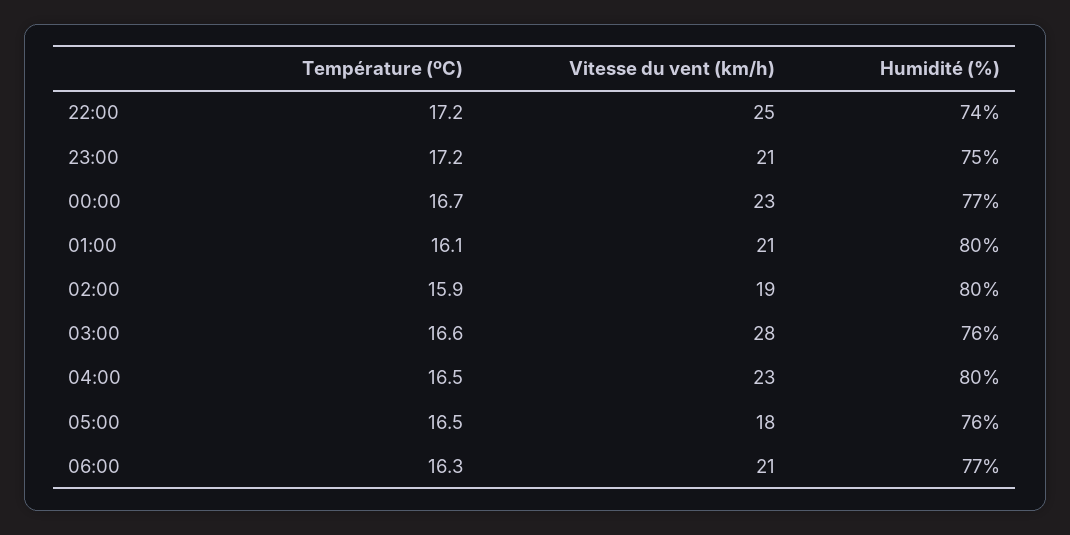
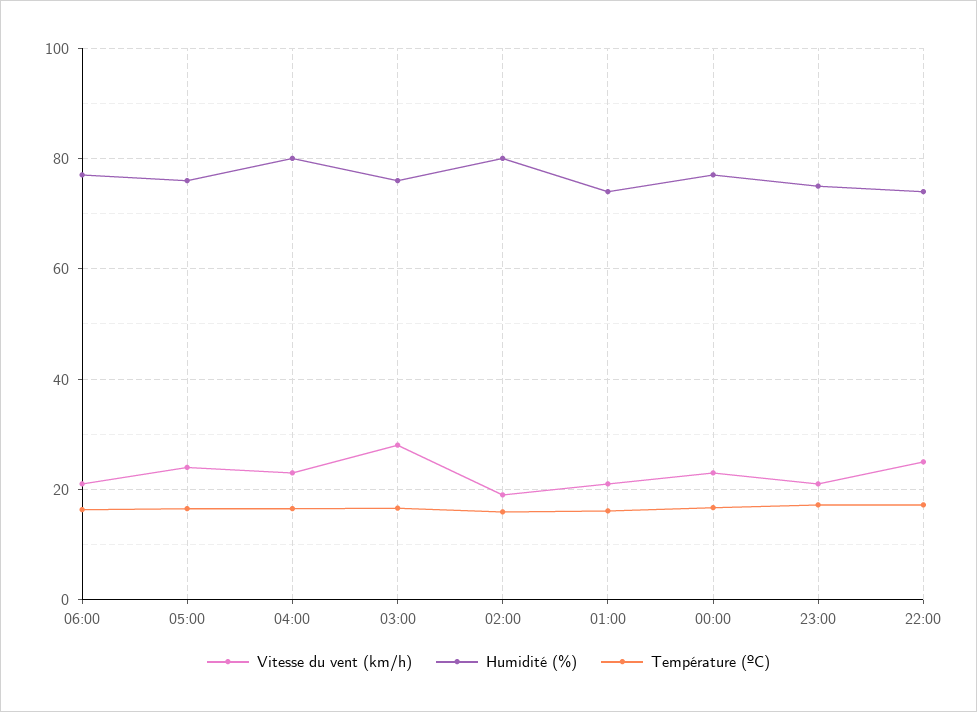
  {
    "Température (ºC)": {
      "22:00": 17.2,
      "23:00": 17.2,
      "00:00": 16.7,
      "01:00": 16.1,
      "02:00": 15.9,
      "03:00": 16.6,
      "04:00": 16.5,
      "05:00": 16.5,
      "06:00": 16.3
    },
    "Vitesse du vent (km/h)": {
      "22:00": 25,
      "23:00": 21,
      "00:00": 23,
      "01:00": 21,
      "02:00": 19,
      "03:00": 28,
      "04:00": 23,
-     "05:00": 18,
+     "05:00": 24,
      "06:00": 21
    },
    "Humidité (%)": {
      "22:00": 74,
      "23:00": 75,
      "00:00": 77,
-     "01:00": 80,
+     "01:00": 74,
      "02:00": 80,
      "03:00": 76,
      "04:00": 80,
      "05:00": 76,
      "06:00": 77
    }
  }

